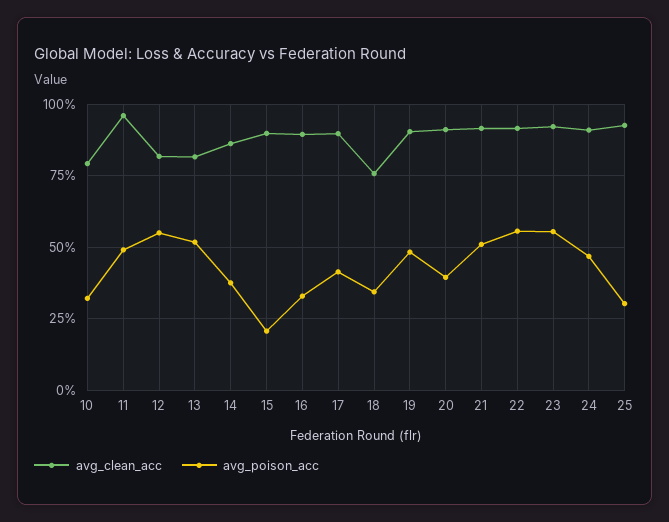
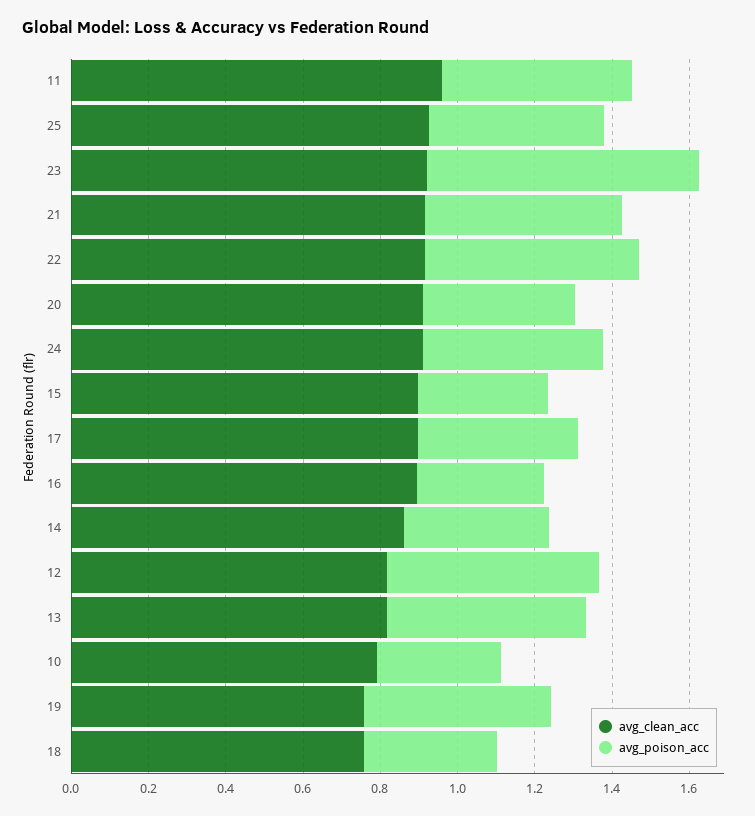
  {
    "avg_clean_acc": {
      "10": 0.8,
      "11": 0.95,
      "12": 0.825,
      "13": 0.825,
      "14": 0.85,
      "15": 0.9,
      "16": 0.9,
      "17": 0.9,
      "18": 0.75,
-     "19": 0.9,
+     "19": 0.75,
      "20": 0.9,
      "21": 0.925,
      "22": 0.925,
      "23": 0.925,
      "24": 0.9,
      "25": 0.925
    },
    "avg_poison_acc": {
      "10": 0.325,
      "11": 0.5,
      "12": 0.55,
      "13": 0.525,
      "14": 0.375,
-     "15": 0.2,
+     "15": 0.35,
      "16": 0.325,
      "17": 0.425,
      "18": 0.35,
      "19": 0.475,
      "20": 0.4,
      "21": 0.5,
      "22": 0.55,
-     "23": 0.55,
+     "23": 0.7,
      "24": 0.475,
-     "25": 0.3
+     "25": 0.45
    }
  }

